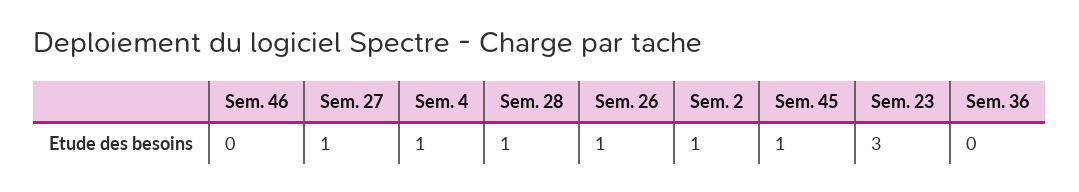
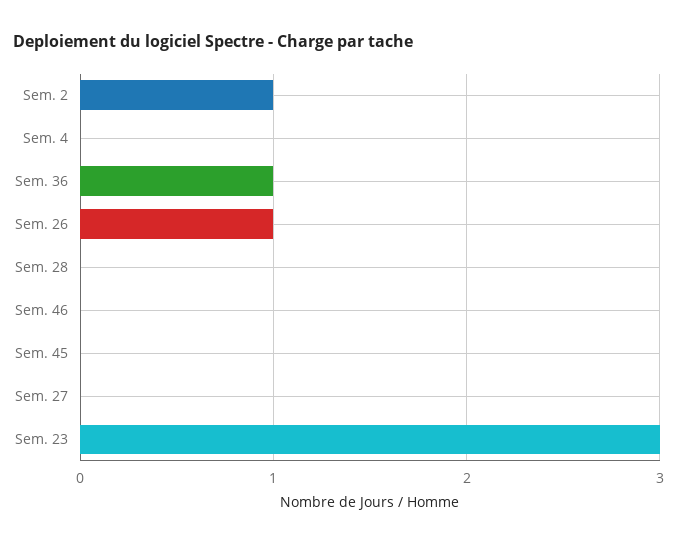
  {
    "Sem. 46": 0,
-   "Sem. 27": 1,
+   "Sem. 27": 0,
-   "Sem. 4": 1,
+   "Sem. 4": 0,
-   "Sem. 28": 1,
+   "Sem. 28": 0,
    "Sem. 26": 1,
    "Sem. 2": 1,
-   "Sem. 45": 1,
+   "Sem. 45": 0,
    "Sem. 23": 3,
-   "Sem. 36": 0
+   "Sem. 36": 1
  }

